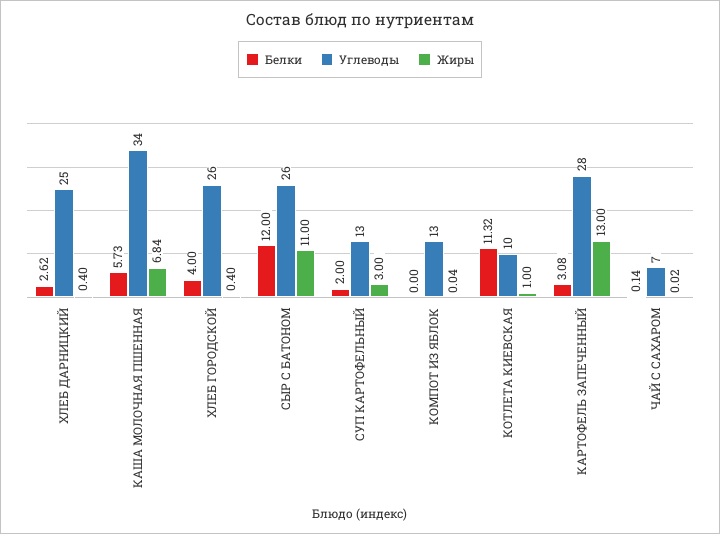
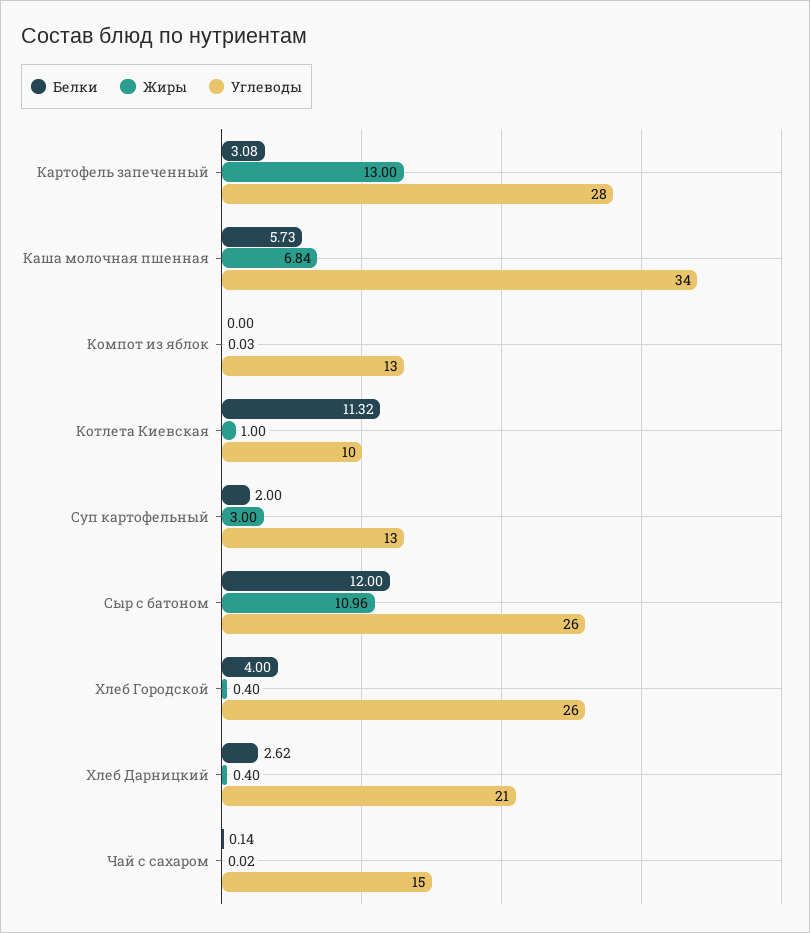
  {
    "Белки": {
      "ХЛЕБ ДАРНИЦКИЙ": 2.62,
      "КАША МОЛОЧНАЯ ПШЕННАЯ": 5.73,
      "ХЛЕБ ГОРОДСКОЙ": 4,
      "СЫР С БАТОНОМ": 12,
      "СУП КАРТОФЕЛЬНЫЙ": 2,
      "КОМПОТ ИЗ ЯБЛОК": 0,
      "КОТЛЕТА КИЕВСКАЯ": 11.32,
      "КАРТОФЕЛЬ ЗАПЕЧЕННЫЙ": 3.08,
      "ЧАЙ С САХАРОМ": 0.14
    },
    "Углеводы": {
-     "ХЛЕБ ДАРНИЦКИЙ": 25,
+     "ХЛЕБ ДАРНИЦКИЙ": 21,
      "КАША МОЛОЧНАЯ ПШЕННАЯ": 34,
      "ХЛЕБ ГОРОДСКОЙ": 26,
      "СЫР С БАТОНОМ": 26,
      "СУП КАРТОФЕЛЬНЫЙ": 13,
      "КОМПОТ ИЗ ЯБЛОК": 13,
      "КОТЛЕТА КИЕВСКАЯ": 10,
      "КАРТОФЕЛЬ ЗАПЕЧЕННЫЙ": 28,
-     "ЧАЙ С САХАРОМ": 7
+     "ЧАЙ С САХАРОМ": 15
    },
    "Жиры": {
      "ХЛЕБ ДАРНИЦКИЙ": 0.4,
      "КАША МОЛОЧНАЯ ПШЕННАЯ": 6.84,
      "ХЛЕБ ГОРОДСКОЙ": 0.4,
-     "СЫР С БАТОНОМ": 11,
+     "СЫР С БАТОНОМ": 10.96,
      "СУП КАРТОФЕЛЬНЫЙ": 3,
-     "КОМПОТ ИЗ ЯБЛОК": 0.04,
+     "КОМПОТ ИЗ ЯБЛОК": 0.03,
      "КОТЛЕТА КИЕВСКАЯ": 1,
      "КАРТОФЕЛЬ ЗАПЕЧЕННЫЙ": 13,
      "ЧАЙ С САХАРОМ": 0.02
    }
  }

